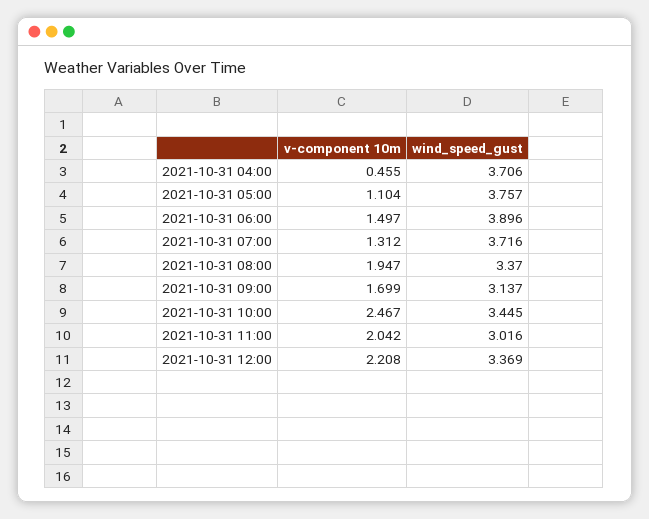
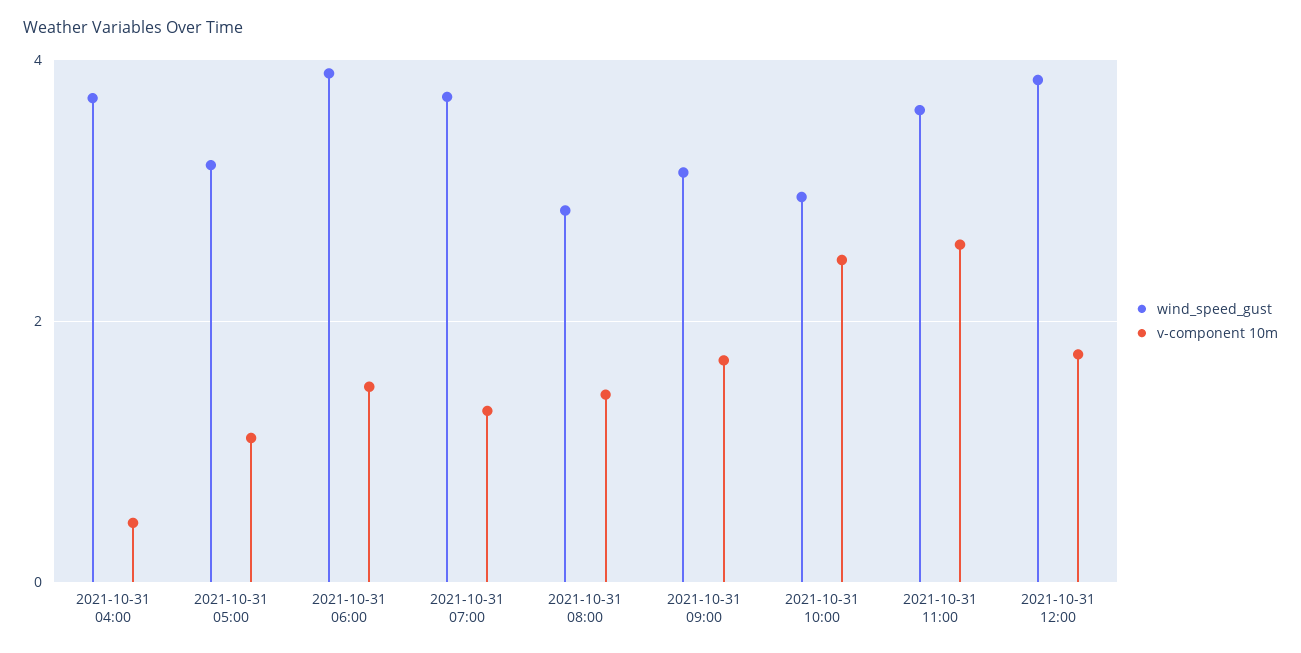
  {
    "v-component 10m": {
      "2021-10-31 04:00": 0.455,
      "2021-10-31 05:00": 1.104,
      "2021-10-31 06:00": 1.497,
      "2021-10-31 07:00": 1.312,
-     "2021-10-31 08:00": 1.947,
+     "2021-10-31 08:00": 1.4,
      "2021-10-31 09:00": 1.699,
      "2021-10-31 10:00": 2.467,
-     "2021-10-31 11:00": 2.042,
+     "2021-10-31 11:00": 2.6,
-     "2021-10-31 12:00": 2.208
+     "2021-10-31 12:00": 1.8
    },
    "wind_speed_gust": {
      "2021-10-31 04:00": 3.706,
-     "2021-10-31 05:00": 3.757,
+     "2021-10-31 05:00": 3.2,
      "2021-10-31 06:00": 3.896,
      "2021-10-31 07:00": 3.716,
-     "2021-10-31 08:00": 3.37,
+     "2021-10-31 08:00": 2.8,
      "2021-10-31 09:00": 3.137,
-     "2021-10-31 10:00": 3.445,
+     "2021-10-31 10:00": 3,
-     "2021-10-31 11:00": 3.016,
+     "2021-10-31 11:00": 3.6,
-     "2021-10-31 12:00": 3.369
+     "2021-10-31 12:00": 3.8
    }
  }

